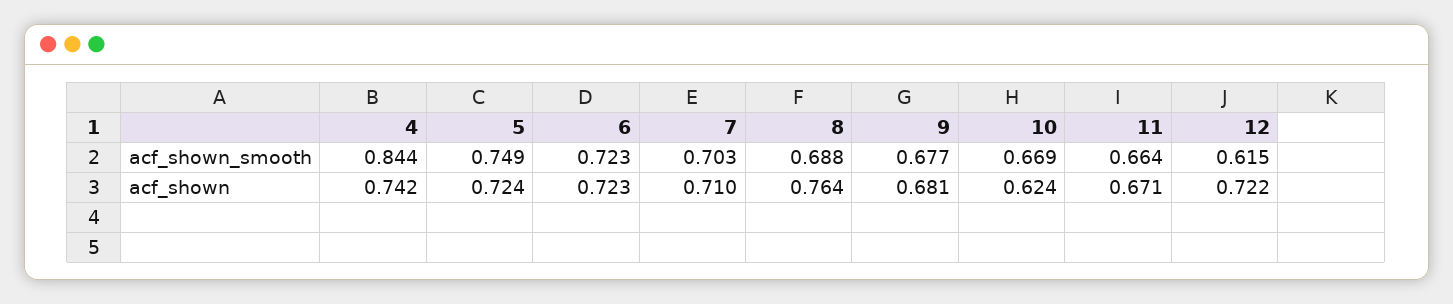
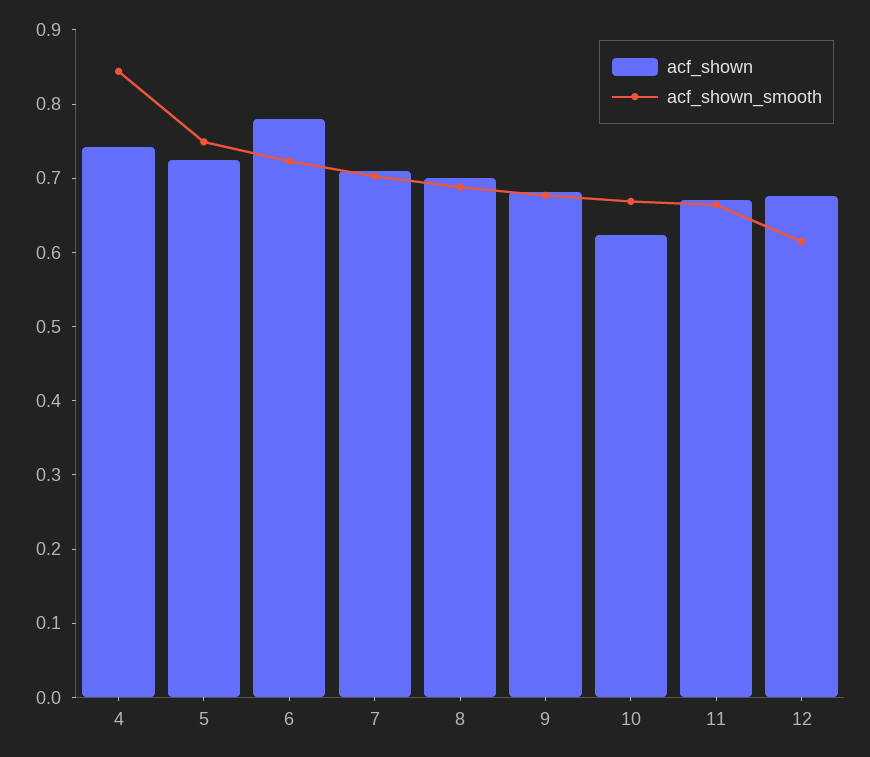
  {
    "acf_shown_smooth": {
      "4": 0.844,
      "5": 0.749,
      "6": 0.723,
      "7": 0.703,
      "8": 0.688,
      "9": 0.677,
      "10": 0.669,
      "11": 0.664,
      "12": 0.615
    },
    "acf_shown": {
      "4": 0.742,
      "5": 0.724,
-     "6": 0.723,
+     "6": 0.78,
      "7": 0.71,
-     "8": 0.764,
+     "8": 0.7,
      "9": 0.681,
      "10": 0.624,
      "11": 0.671,
-     "12": 0.722
+     "12": 0.68
    }
  }

